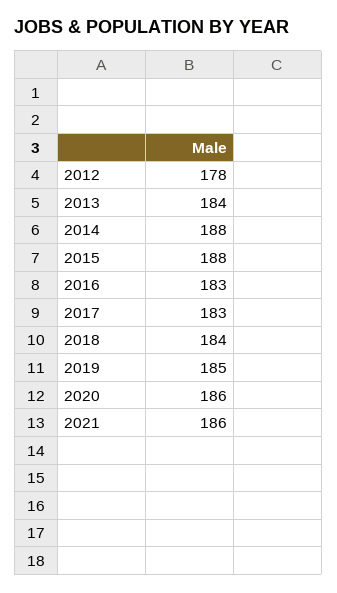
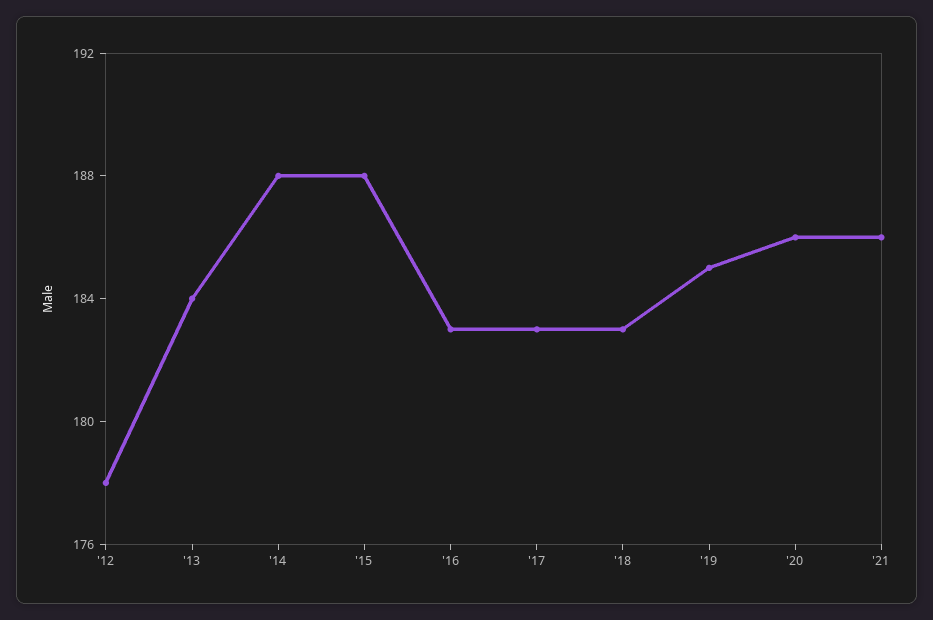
  {
    "2012": 178,
    "2013": 184,
    "2014": 188,
    "2015": 188,
    "2016": 183,
    "2017": 183,
-   "2018": 184,
+   "2018": 183,
    "2019": 185,
    "2020": 186,
    "2021": 186
  }

